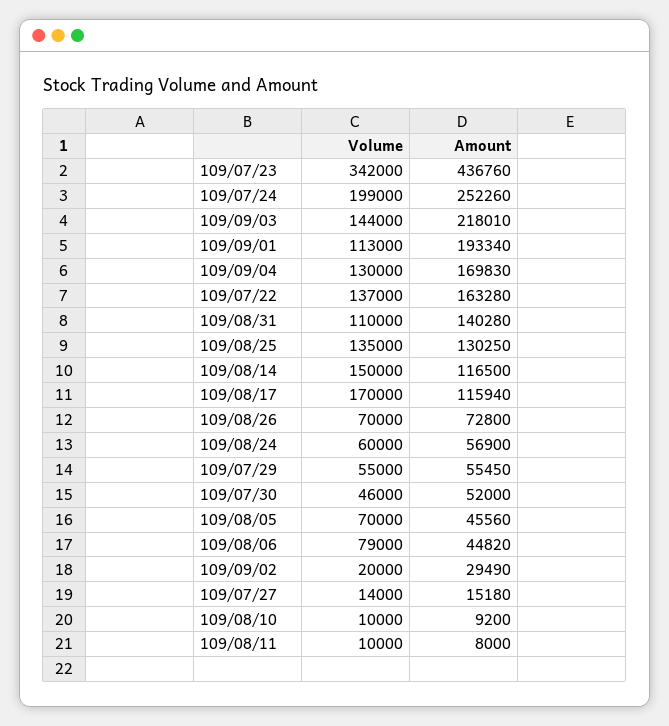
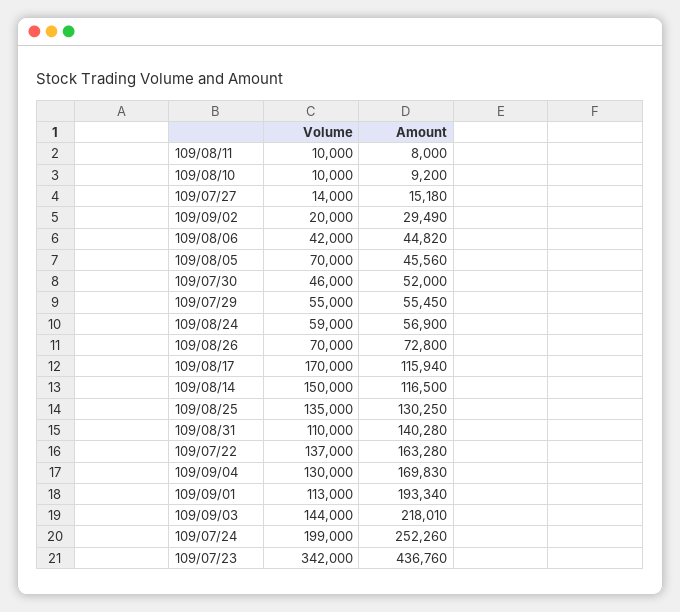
  {
    "Volume": {
      "109/07/23": 342000,
      "109/07/24": 199000,
      "109/09/03": 144000,
      "109/09/01": 113000,
      "109/09/04": 130000,
      "109/07/22": 137000,
      "109/08/31": 110000,
      "109/08/25": 135000,
      "109/08/14": 150000,
      "109/08/17": 170000,
      "109/08/26": 70000,
-     "109/08/24": 60000,
+     "109/08/24": 59000,
      "109/07/29": 55000,
      "109/07/30": 46000,
      "109/08/05": 70000,
-     "109/08/06": 79000,
+     "109/08/06": 42000,
      "109/09/02": 20000,
      "109/07/27": 14000,
      "109/08/10": 10000,
      "109/08/11": 10000
    },
    "Amount": {
      "109/07/23": 436760,
      "109/07/24": 252260,
      "109/09/03": 218010,
      "109/09/01": 193340,
      "109/09/04": 169830,
      "109/07/22": 163280,
      "109/08/31": 140280,
      "109/08/25": 130250,
      "109/08/14": 116500,
      "109/08/17": 115940,
      "109/08/26": 72800,
      "109/08/24": 56900,
      "109/07/29": 55450,
      "109/07/30": 52000,
      "109/08/05": 45560,
      "109/08/06": 44820,
      "109/09/02": 29490,
      "109/07/27": 15180,
      "109/08/10": 9200,
      "109/08/11": 8000
    }
  }

